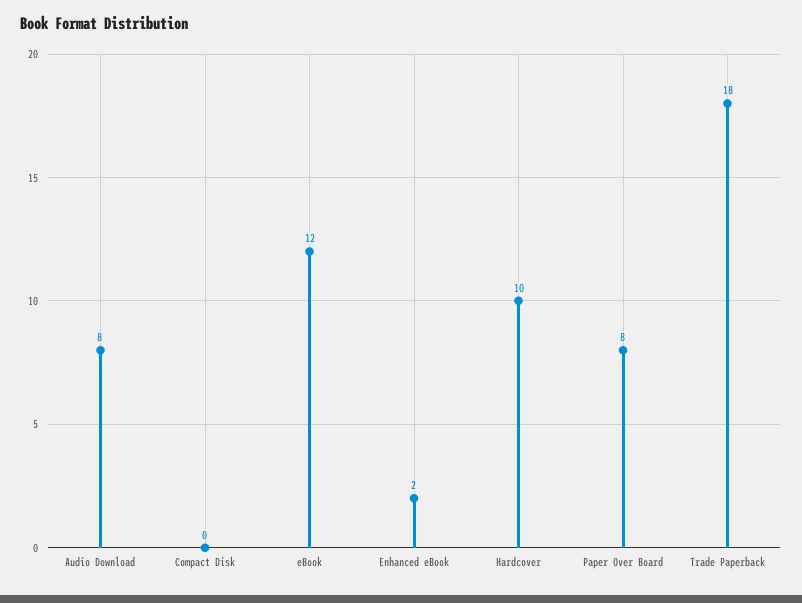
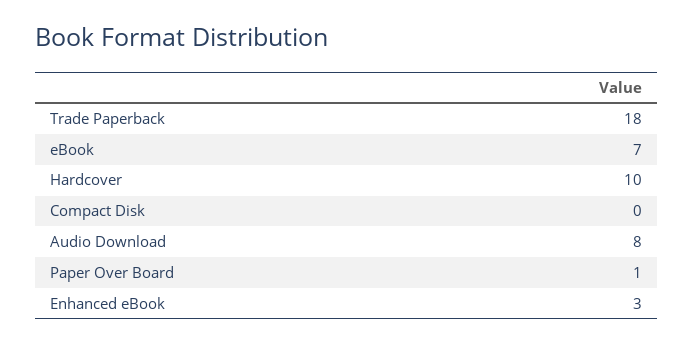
  {
    "Audio Download": 8,
    "Compact Disk": 0,
-   "eBook": 12,
+   "eBook": 7,
-   "Enhanced eBook": 2,
+   "Enhanced eBook": 3,
    "Hardcover": 10,
-   "Paper Over Board": 8,
+   "Paper Over Board": 1,
    "Trade Paperback": 18
  }

